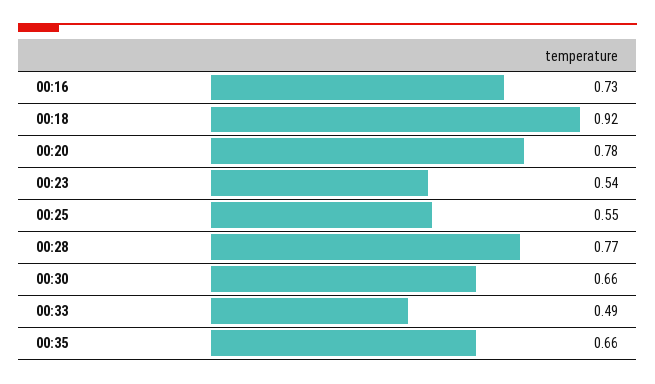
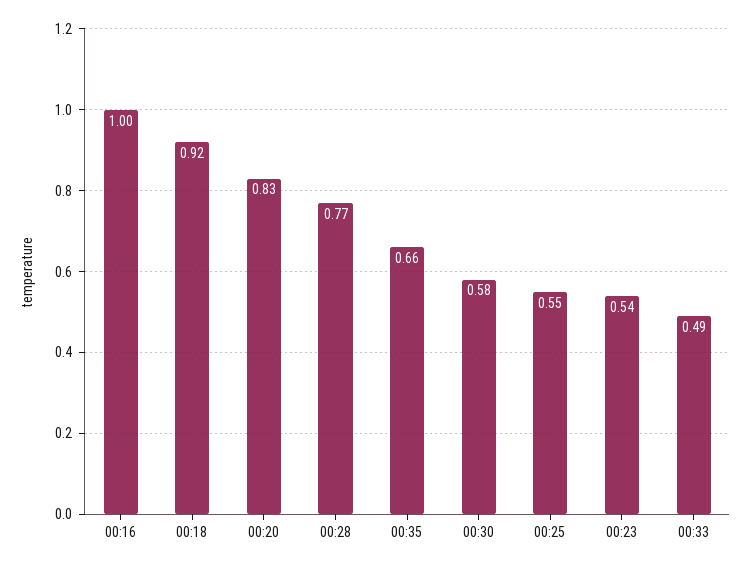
  {
-   "00:16": 0.73,
+   "00:16": 1,
    "00:18": 0.92,
-   "00:20": 0.78,
+   "00:20": 0.83,
    "00:23": 0.54,
    "00:25": 0.55,
    "00:28": 0.77,
-   "00:30": 0.66,
+   "00:30": 0.58,
    "00:33": 0.49,
    "00:35": 0.66
  }

